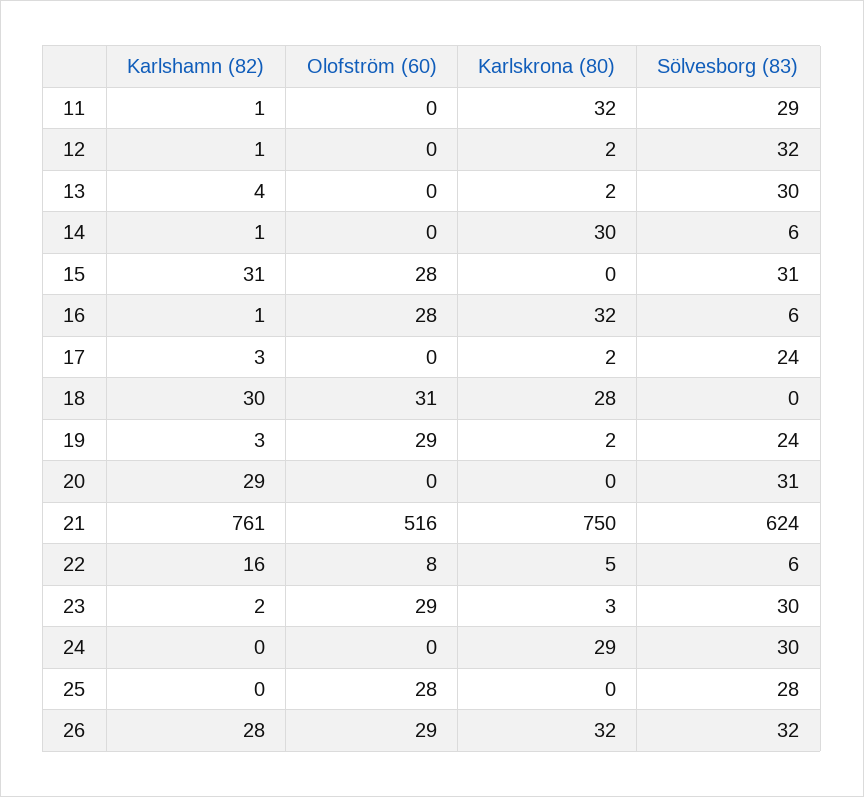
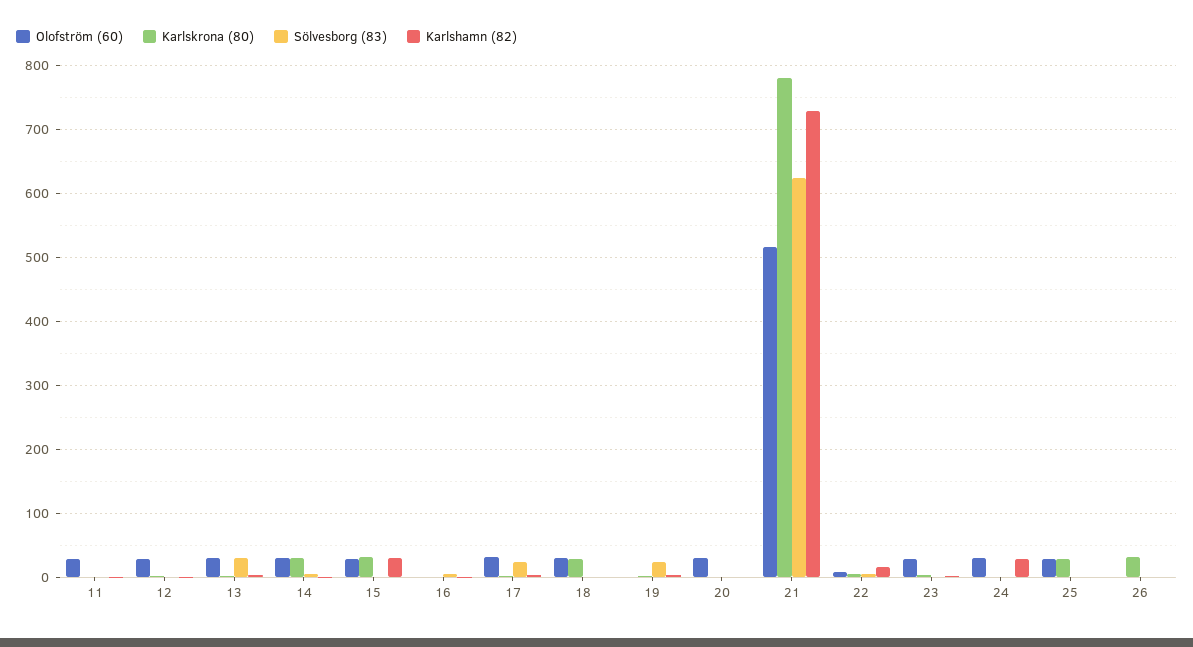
  {
    "Karlshamn (82)": {
      "11": 1,
      "12": 1,
      "13": 4,
      "14": 1,
      "15": 31,
      "16": 1,
      "17": 3,
-     "18": 30,
+     "18": 0,
      "19": 3,
-     "20": 29,
+     "20": 0,
-     "21": 761,
+     "21": 730,
      "22": 16,
      "23": 2,
-     "24": 0,
+     "24": 30,
      "25": 0,
-     "26": 28
+     "26": 0
    },
    "Olofström (60)": {
-     "11": 0,
+     "11": 30,
-     "12": 0,
+     "12": 30,
-     "13": 0,
+     "13": 30,
-     "14": 0,
+     "14": 30,
      "15": 28,
-     "16": 28,
+     "16": 0,
-     "17": 0,
+     "17": 30,
      "18": 31,
-     "19": 29,
+     "19": 0,
-     "20": 0,
+     "20": 30,
      "21": 516,
      "22": 8,
      "23": 29,
-     "24": 0,
+     "24": 30,
      "25": 28,
-     "26": 29
+     "26": 0
    },
    "Karlskrona (80)": {
-     "11": 32,
+     "11": 0,
      "12": 2,
      "13": 2,
      "14": 30,
-     "15": 0,
+     "15": 30,
-     "16": 32,
+     "16": 0,
      "17": 2,
      "18": 28,
      "19": 2,
      "20": 0,
-     "21": 750,
+     "21": 780,
      "22": 5,
      "23": 3,
-     "24": 29,
+     "24": 0,
-     "25": 0,
+     "25": 30,
      "26": 32
    },
    "Sölvesborg (83)": {
-     "11": 29,
+     "11": 0,
-     "12": 32,
+     "12": 0,
      "13": 30,
      "14": 6,
-     "15": 31,
+     "15": 0,
      "16": 6,
      "17": 24,
      "18": 0,
      "19": 24,
-     "20": 31,
+     "20": 0,
      "21": 624,
      "22": 6,
-     "23": 30,
+     "23": 0,
-     "24": 30,
+     "24": 0,
-     "25": 28,
+     "25": 0,
-     "26": 32
+     "26": 0
    }
  }

